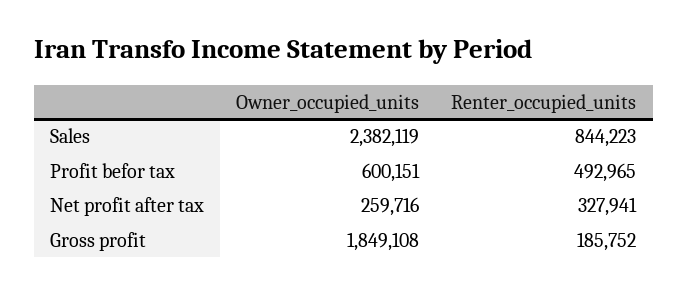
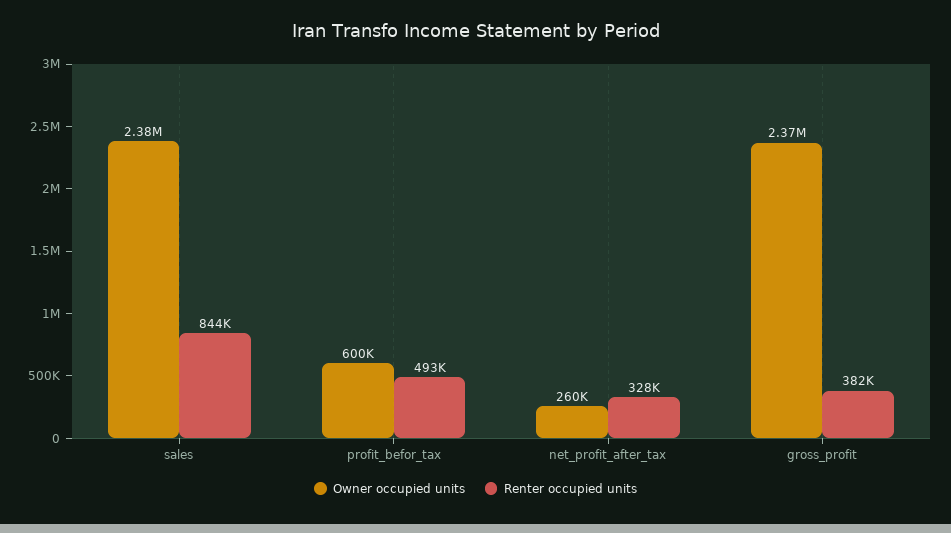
  {
    "Owner_occupied_units": {
      "Sales": 2382119,
      "Profit befor tax": 600151,
      "Net profit after tax": 259716,
-     "Gross profit": 1849108
+     "Gross profit": 2370000
    },
    "Renter_occupied_units": {
      "Sales": 844223,
      "Profit befor tax": 492965,
      "Net profit after tax": 327941,
-     "Gross profit": 185752
+     "Gross profit": 382000
    }
  }

